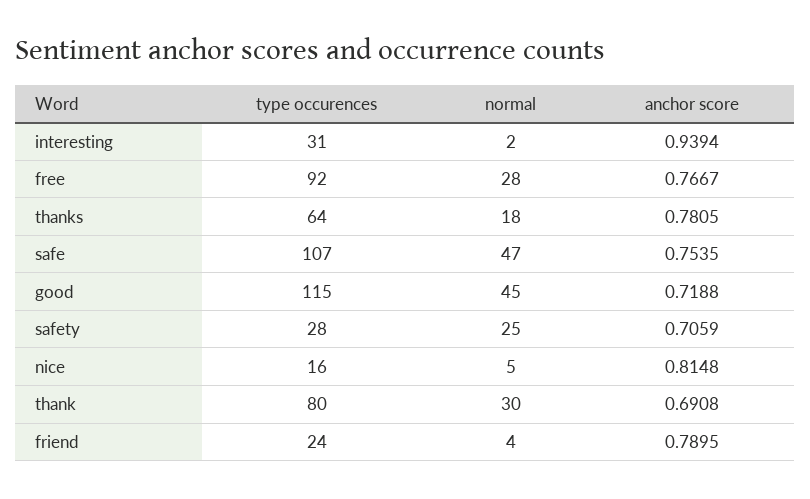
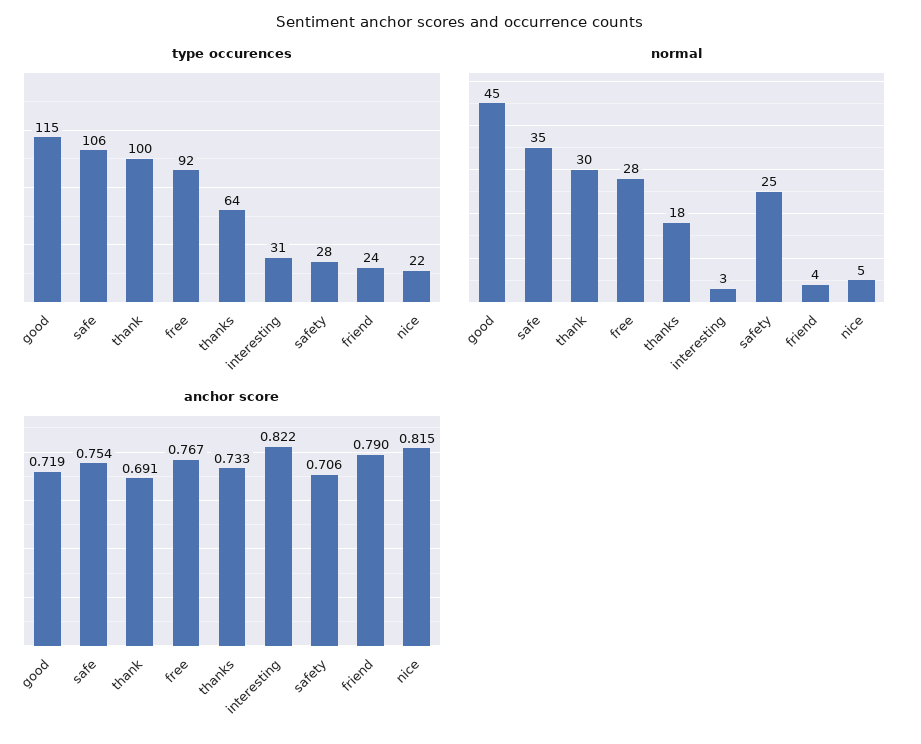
  {
    "type occurences": {
      "interesting": 31,
      "free": 92,
      "thanks": 64,
-     "safe": 107,
+     "safe": 106,
      "good": 115,
      "safety": 28,
-     "nice": 16,
+     "nice": 22,
-     "thank": 80,
+     "thank": 100,
      "friend": 24
    },
    "normal": {
-     "interesting": 2,
+     "interesting": 3,
      "free": 28,
      "thanks": 18,
-     "safe": 47,
+     "safe": 35,
      "good": 45,
      "safety": 25,
      "nice": 5,
      "thank": 30,
      "friend": 4
    },
    "anchor score": {
-     "interesting": 0.9394,
+     "interesting": 0.822,
      "free": 0.7667,
-     "thanks": 0.7805,
+     "thanks": 0.733,
      "safe": 0.7535,
      "good": 0.7188,
      "safety": 0.7059,
      "nice": 0.8148,
      "thank": 0.6908,
      "friend": 0.7895
    }
  }

